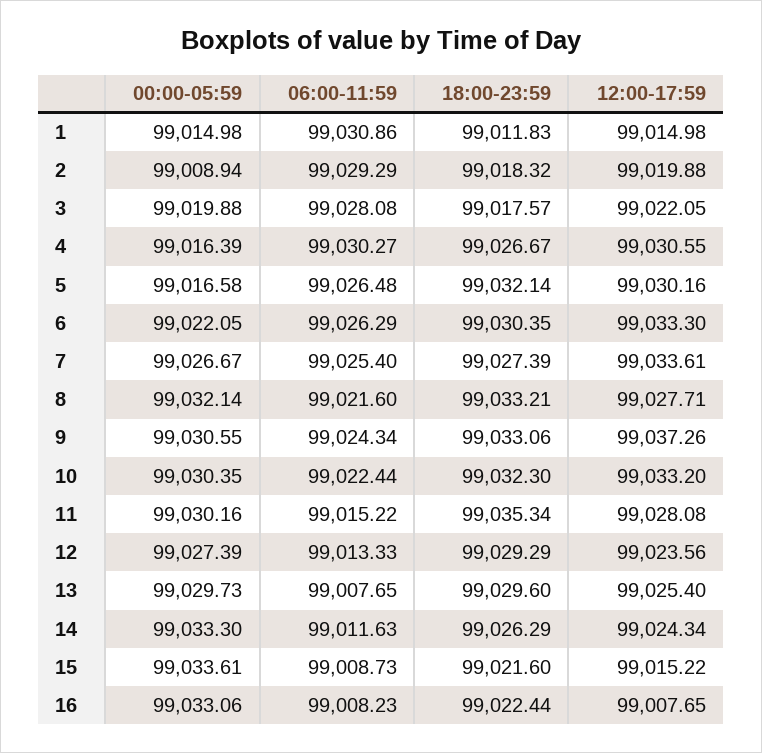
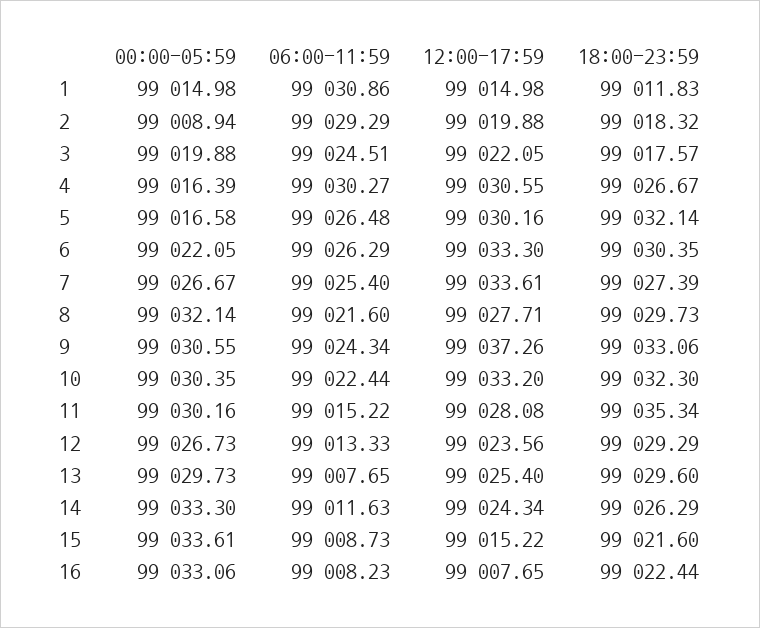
  {
    "00:00-05:59": {
      "1": 99014.98,
      "2": 99008.94,
      "3": 99019.88,
      "4": 99016.39,
      "5": 99016.58,
      "6": 99022.05,
      "7": 99026.67,
      "8": 99032.14,
      "9": 99030.55,
      "10": 99030.35,
      "11": 99030.16,
-     "12": 99027.39,
+     "12": 99026.73,
      "13": 99029.73,
      "14": 99033.3,
      "15": 99033.61,
      "16": 99033.06
    },
    "06:00-11:59": {
      "1": 99030.86,
      "2": 99029.29,
-     "3": 99028.08,
+     "3": 99024.51,
      "4": 99030.27,
      "5": 99026.48,
      "6": 99026.29,
      "7": 99025.4,
      "8": 99021.6,
      "9": 99024.34,
      "10": 99022.44,
      "11": 99015.22,
      "12": 99013.33,
      "13": 99007.65,
      "14": 99011.63,
      "15": 99008.73,
      "16": 99008.23
    },
    "18:00-23:59": {
      "1": 99011.83,
      "2": 99018.32,
      "3": 99017.57,
      "4": 99026.67,
      "5": 99032.14,
      "6": 99030.35,
      "7": 99027.39,
-     "8": 99033.21,
+     "8": 99029.73,
      "9": 99033.06,
      "10": 99032.3,
      "11": 99035.34,
      "12": 99029.29,
      "13": 99029.6,
      "14": 99026.29,
      "15": 99021.6,
      "16": 99022.44
    },
    "12:00-17:59": {
      "1": 99014.98,
      "2": 99019.88,
      "3": 99022.05,
      "4": 99030.55,
      "5": 99030.16,
      "6": 99033.3,
      "7": 99033.61,
      "8": 99027.71,
      "9": 99037.26,
      "10": 99033.2,
      "11": 99028.08,
      "12": 99023.56,
      "13": 99025.4,
      "14": 99024.34,
      "15": 99015.22,
      "16": 99007.65
    }
  }

